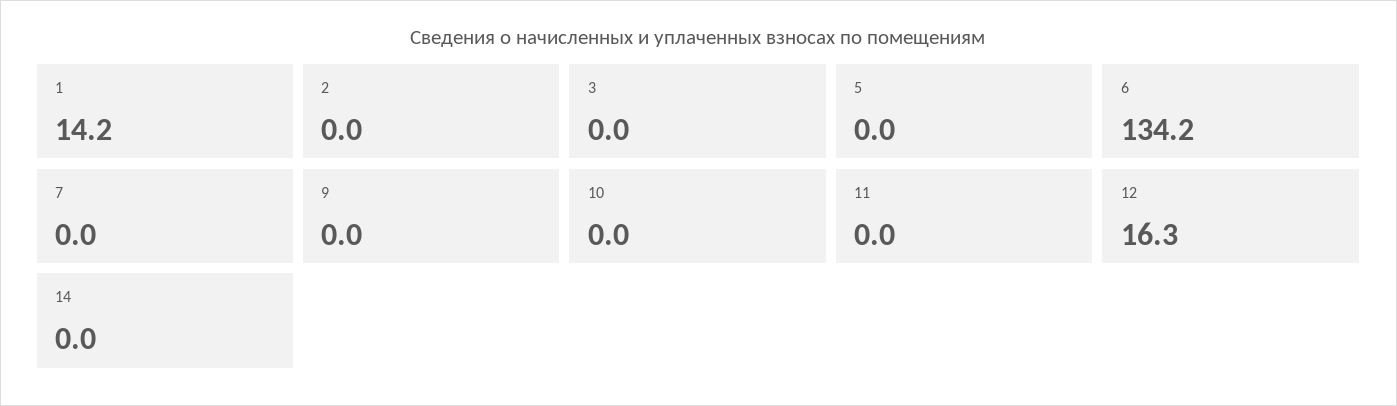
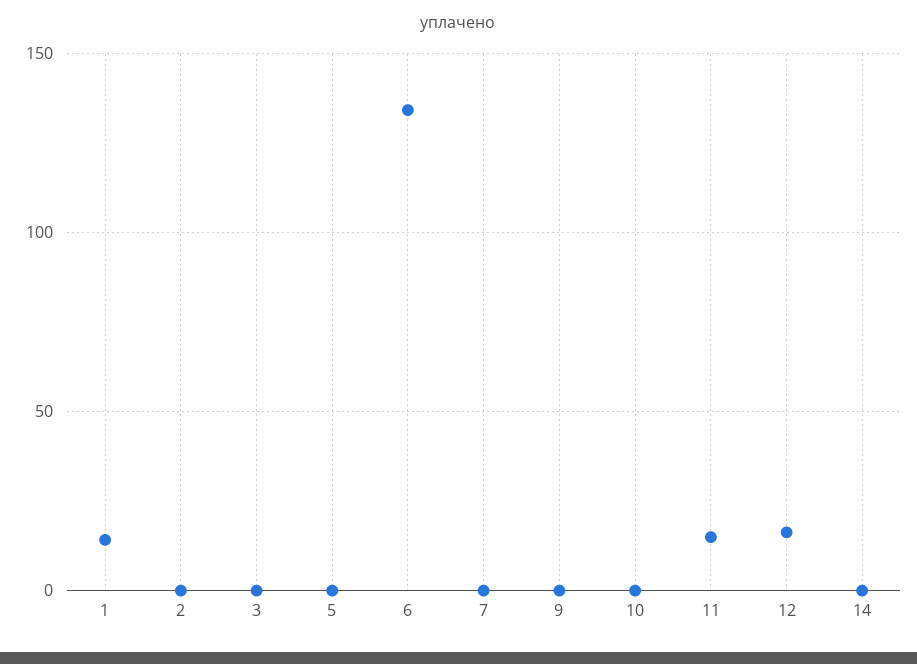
  {
    "1": 14.2,
    "2": 0,
    "3": 0,
    "5": 0,
    "6": 134.2,
    "7": 0,
    "9": 0,
    "10": 0,
-   "11": 0,
+   "11": 15,
    "12": 16.3,
    "14": 0
  }

